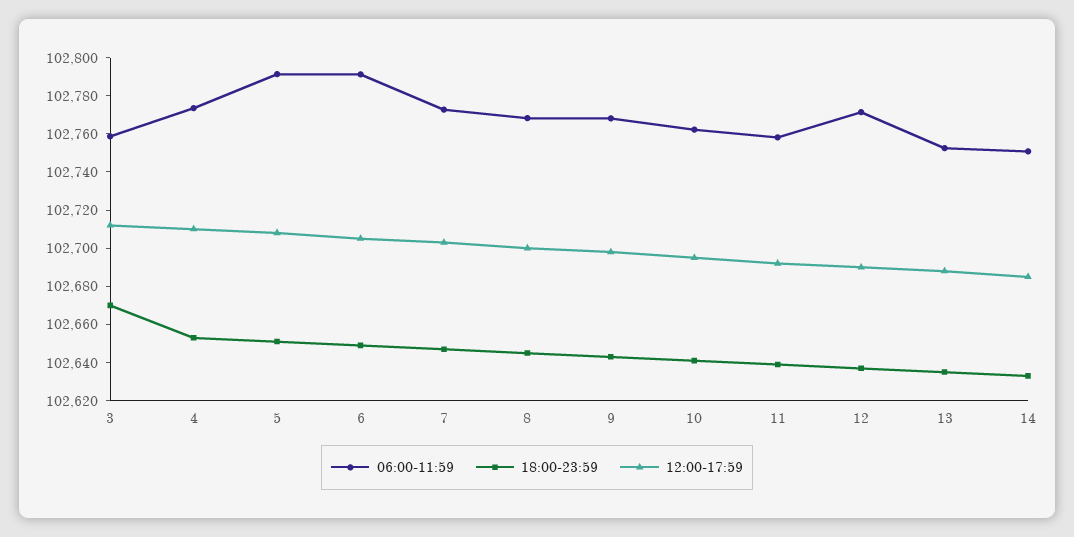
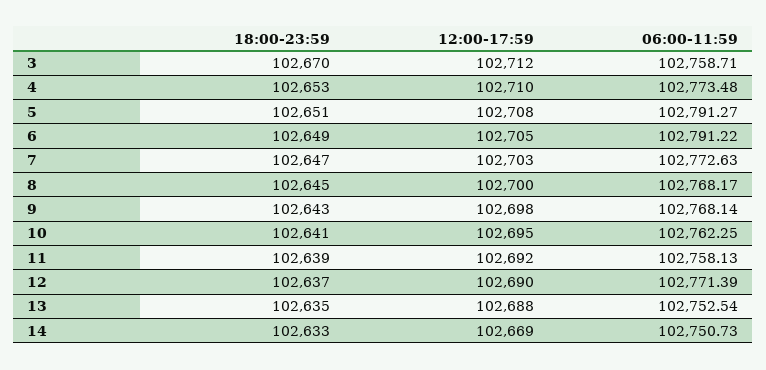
  {
    "06:00-11:59": {
      "3": 102758.71,
      "4": 102773.48,
      "5": 102791.27,
      "6": 102791.22,
      "7": 102772.63,
      "8": 102768.17,
      "9": 102768.14,
      "10": 102762.25,
      "11": 102758.13,
      "12": 102771.39,
      "13": 102752.54,
      "14": 102750.73
    },
    "18:00-23:59": {
      "3": 102670,
      "4": 102653,
      "5": 102651,
      "6": 102649,
      "7": 102647,
      "8": 102645,
      "9": 102643,
      "10": 102641,
      "11": 102639,
      "12": 102637,
      "13": 102635,
      "14": 102633
    },
    "12:00-17:59": {
      "3": 102712,
      "4": 102710,
      "5": 102708,
      "6": 102705,
      "7": 102703,
      "8": 102700,
      "9": 102698,
      "10": 102695,
      "11": 102692,
      "12": 102690,
      "13": 102688,
-     "14": 102685
+     "14": 102669
    }
  }

